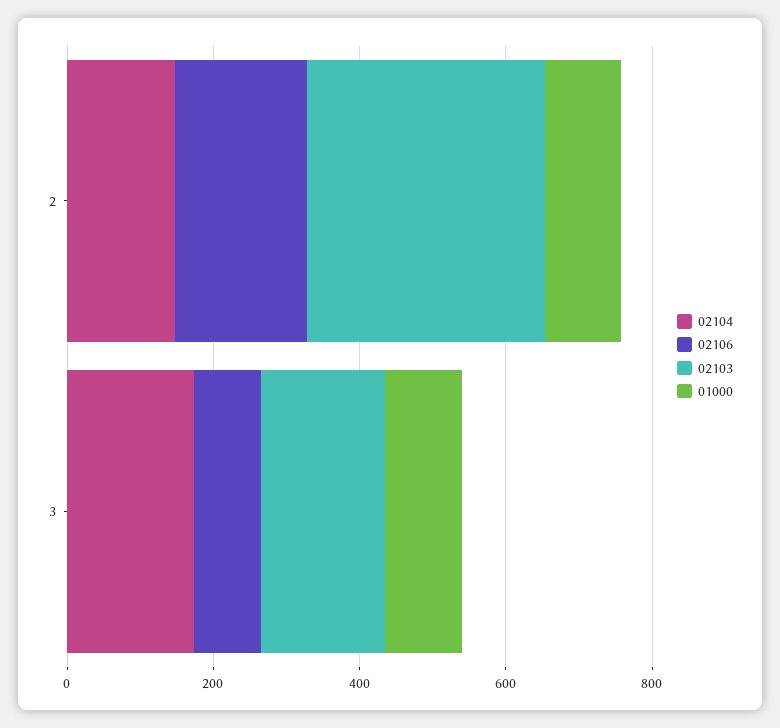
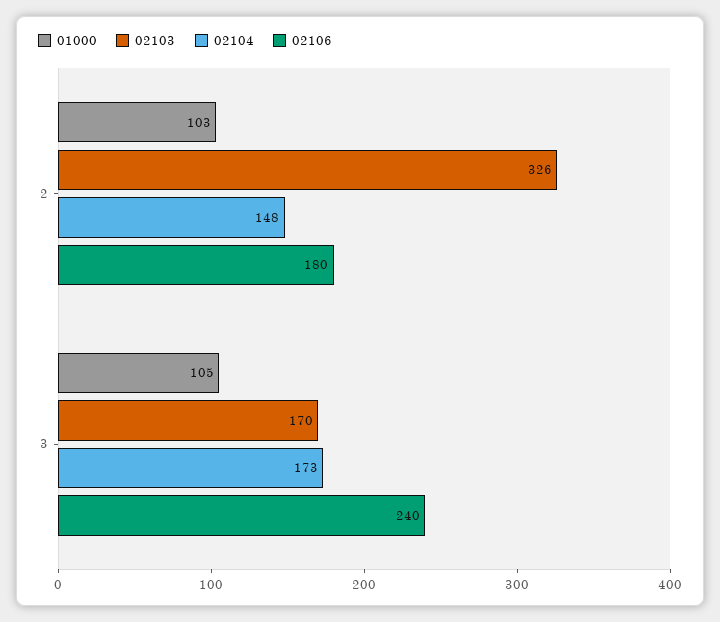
  {
    "02104": {
      "2": 148,
      "3": 173
    },
    "02106": {
      "2": 180,
-     "3": 100
+     "3": 240
    },
    "02103": {
      "2": 326,
      "3": 170
    },
    "01000": {
      "2": 103,
      "3": 105
    }
  }

